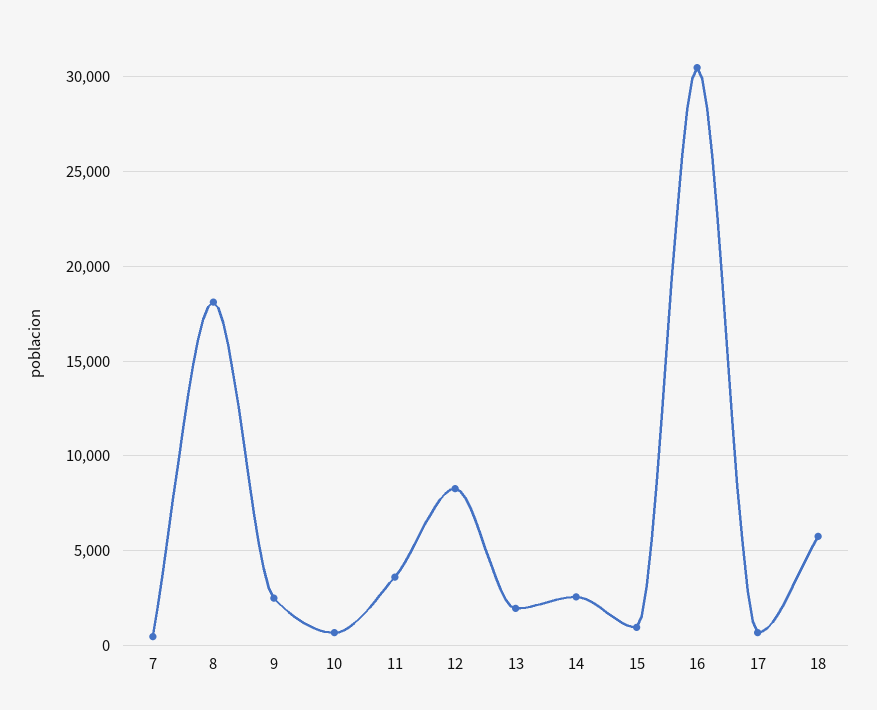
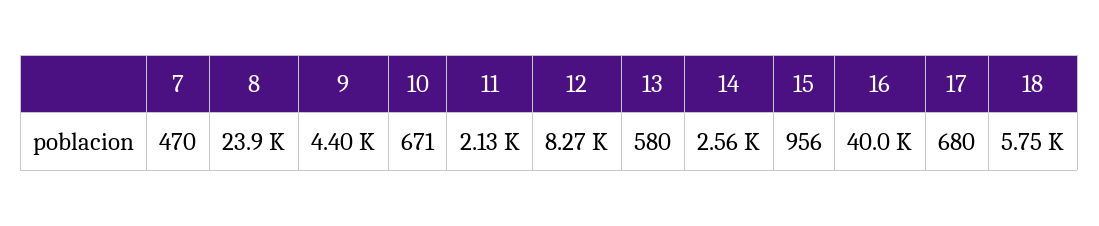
  {
    "7": 470,
-   "8": 18000,
+   "8": 23900,
-   "9": 2500,
+   "9": 4400,
    "10": 671,
-   "11": 3500,
+   "11": 2130,
    "12": 8270,
-   "13": 2000,
+   "13": 580,
    "14": 2560,
    "15": 956,
-   "16": 30500,
+   "16": 40000,
    "17": 680,
    "18": 5750
  }

